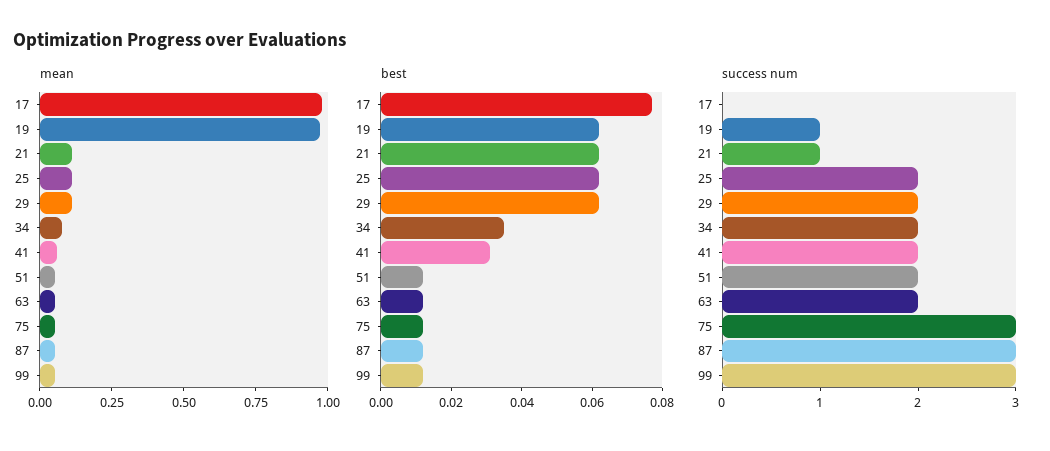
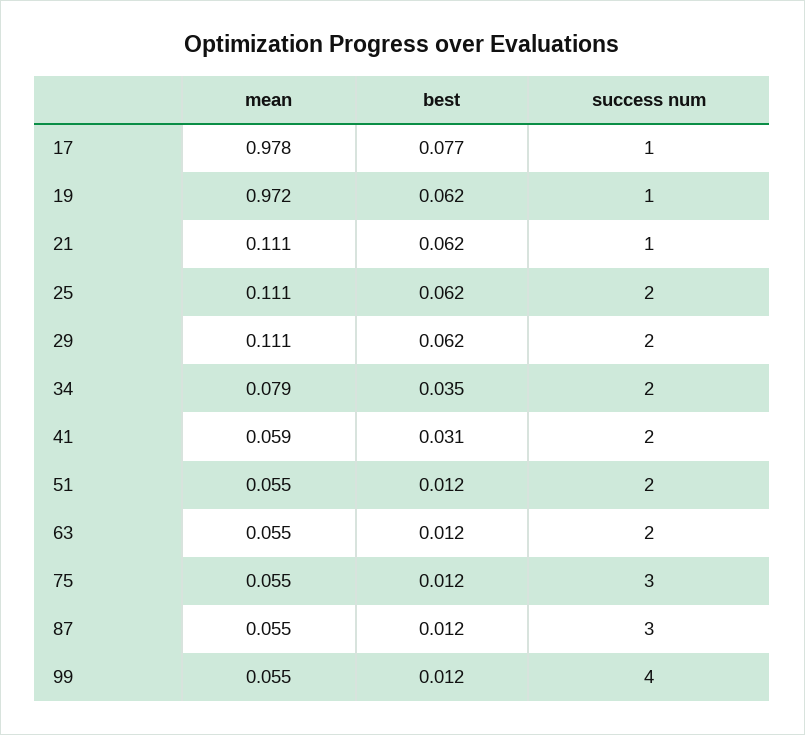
  {
    "mean": {
      "17": 0.978,
      "19": 0.972,
      "21": 0.111,
      "25": 0.111,
      "29": 0.111,
      "34": 0.079,
      "41": 0.059,
      "51": 0.055,
      "63": 0.055,
      "75": 0.055,
      "87": 0.055,
      "99": 0.055
    },
    "best": {
      "17": 0.077,
      "19": 0.062,
      "21": 0.062,
      "25": 0.062,
      "29": 0.062,
      "34": 0.035,
      "41": 0.031,
      "51": 0.012,
      "63": 0.012,
      "75": 0.012,
      "87": 0.012,
      "99": 0.012
    },
    "success num": {
-     "17": 0,
+     "17": 1,
      "19": 1,
      "21": 1,
      "25": 2,
      "29": 2,
      "34": 2,
      "41": 2,
      "51": 2,
      "63": 2,
      "75": 3,
      "87": 3,
-     "99": 3
+     "99": 4
    }
  }

